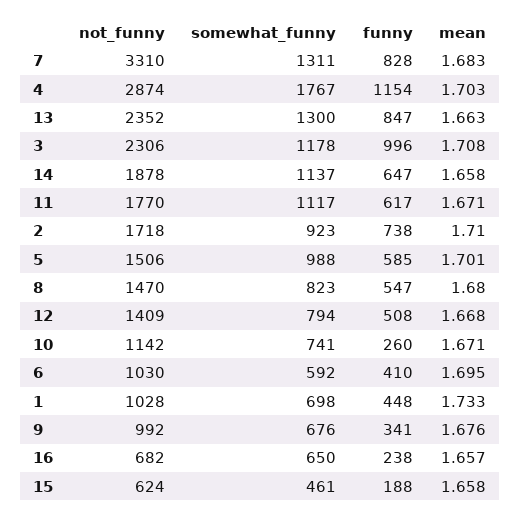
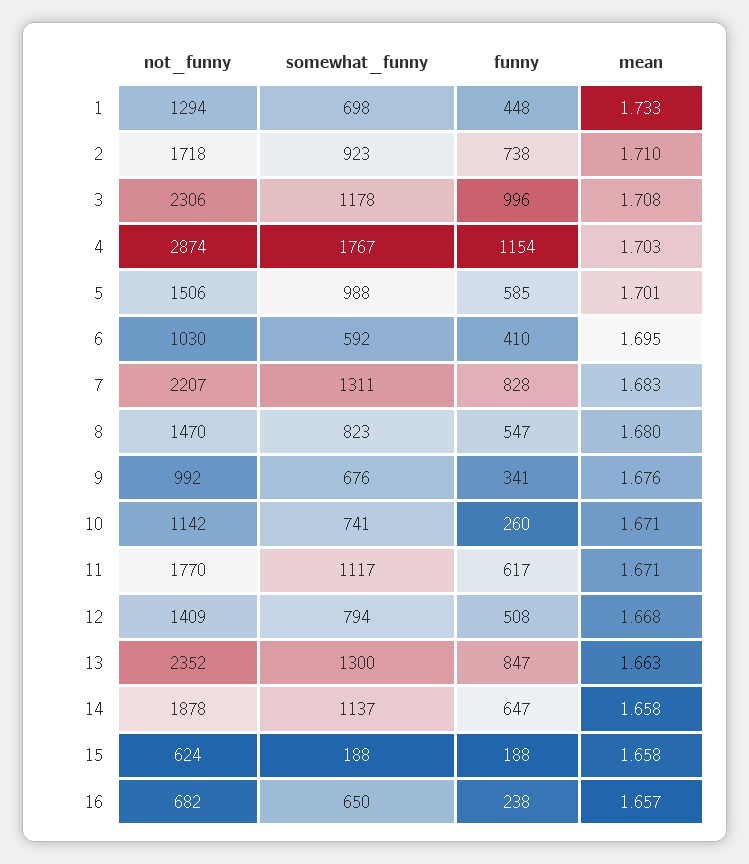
  {
    "not_funny": {
-     "7": 3310,
+     "7": 2207,
      "4": 2874,
      "13": 2352,
      "3": 2306,
      "14": 1878,
      "11": 1770,
      "2": 1718,
      "5": 1506,
      "8": 1470,
      "12": 1409,
      "10": 1142,
      "6": 1030,
-     "1": 1028,
+     "1": 1294,
      "9": 992,
      "16": 682,
      "15": 624
    },
    "somewhat_funny": {
      "7": 1311,
      "4": 1767,
      "13": 1300,
      "3": 1178,
      "14": 1137,
      "11": 1117,
      "2": 923,
      "5": 988,
      "8": 823,
      "12": 794,
      "10": 741,
      "6": 592,
      "1": 698,
      "9": 676,
      "16": 650,
-     "15": 461
+     "15": 188
    },
    "funny": {
      "7": 828,
      "4": 1154,
      "13": 847,
      "3": 996,
      "14": 647,
      "11": 617,
      "2": 738,
      "5": 585,
      "8": 547,
      "12": 508,
      "10": 260,
      "6": 410,
      "1": 448,
      "9": 341,
      "16": 238,
      "15": 188
    },
    "mean": {
      "7": 1.683,
      "4": 1.703,
      "13": 1.663,
      "3": 1.708,
      "14": 1.658,
      "11": 1.671,
      "2": 1.71,
      "5": 1.701,
      "8": 1.68,
      "12": 1.668,
      "10": 1.671,
      "6": 1.695,
      "1": 1.733,
      "9": 1.676,
      "16": 1.657,
      "15": 1.658
    }
  }

